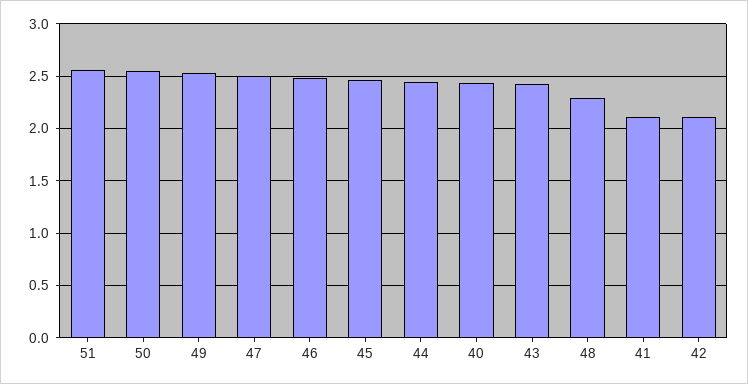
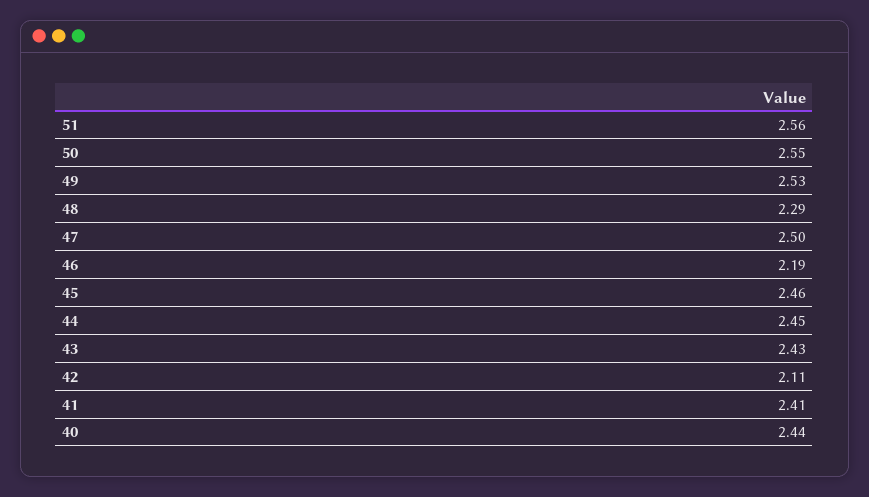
  {
    "51": 2.56,
    "50": 2.55,
    "49": 2.53,
    "47": 2.5,
-   "46": 2.5,
+   "46": 2.19,
    "45": 2.46,
    "44": 2.45,
    "40": 2.44,
    "43": 2.43,
    "48": 2.29,
-   "41": 2.1,
+   "41": 2.41,
    "42": 2.11
  }

